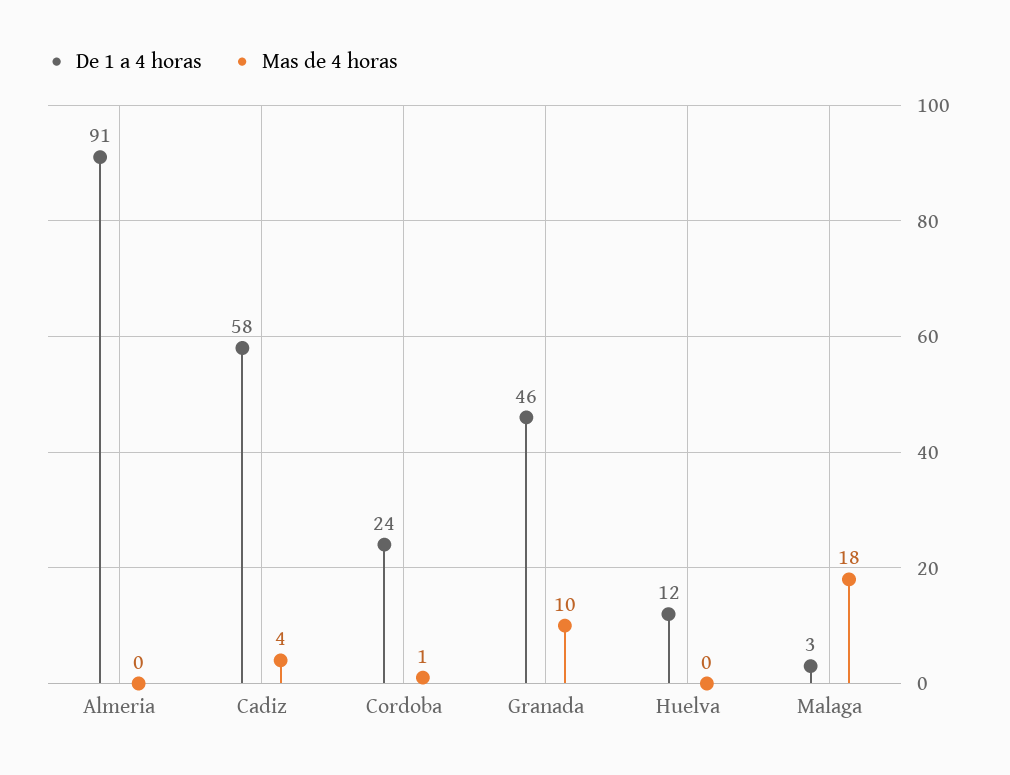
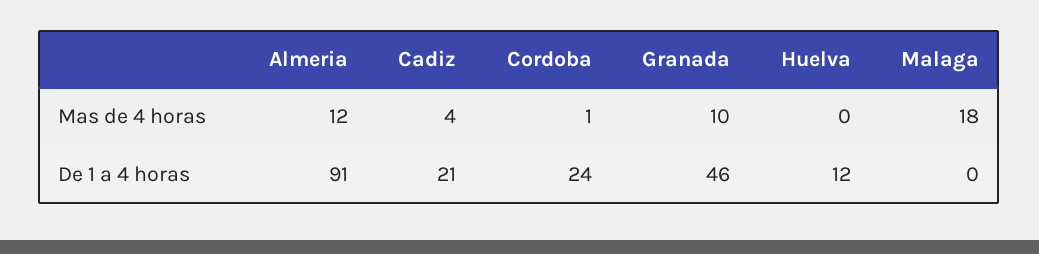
  {
    "De 1 a 4 horas": {
      "Almeria": 91,
-     "Cadiz": 58,
+     "Cadiz": 21,
      "Cordoba": 24,
      "Granada": 46,
      "Huelva": 12,
-     "Malaga": 3
+     "Malaga": 0
    },
    "Mas de 4 horas": {
-     "Almeria": 0,
+     "Almeria": 12,
      "Cadiz": 4,
      "Cordoba": 1,
      "Granada": 10,
      "Huelva": 0,
      "Malaga": 18
    }
  }

